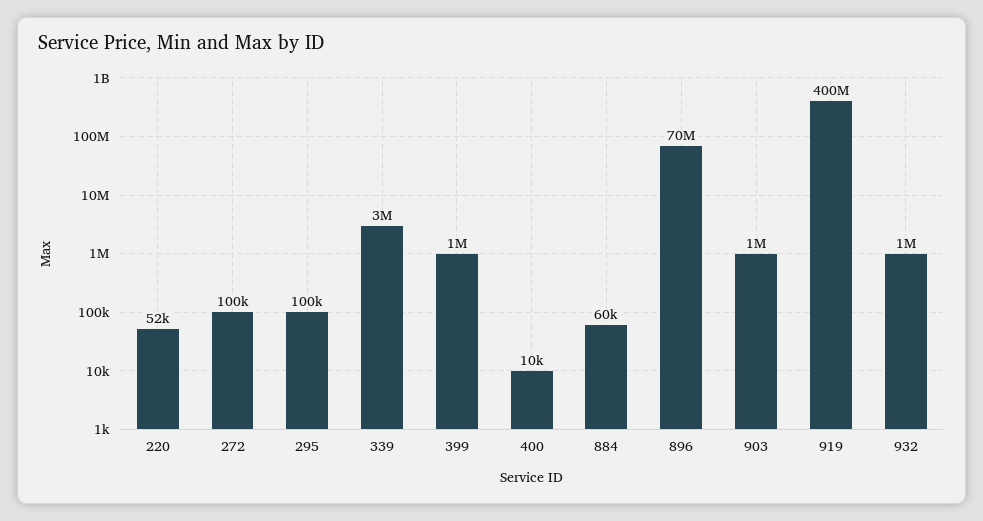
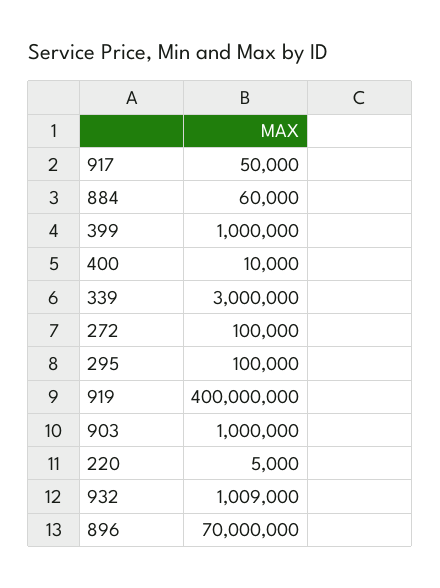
  {
-   "220": 52000,
+   "220": 5000,
    "272": 100000,
    "295": 100000,
    "339": 3000000,
    "399": 1000000,
    "400": 10000,
    "884": 60000,
    "896": 70000000,
    "903": 1000000,
    "919": 400000000,
-   "932": 1009000
+   "932": 1009000,
+   "917": 50000
  }

